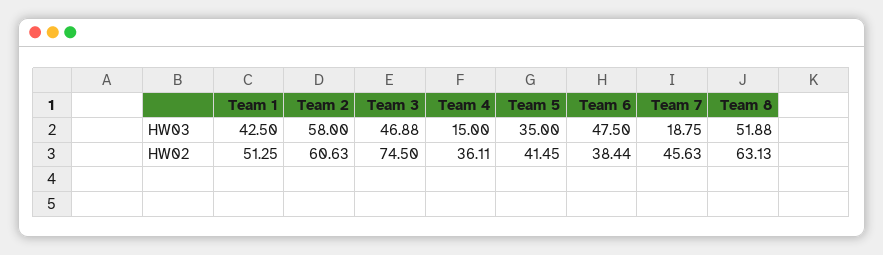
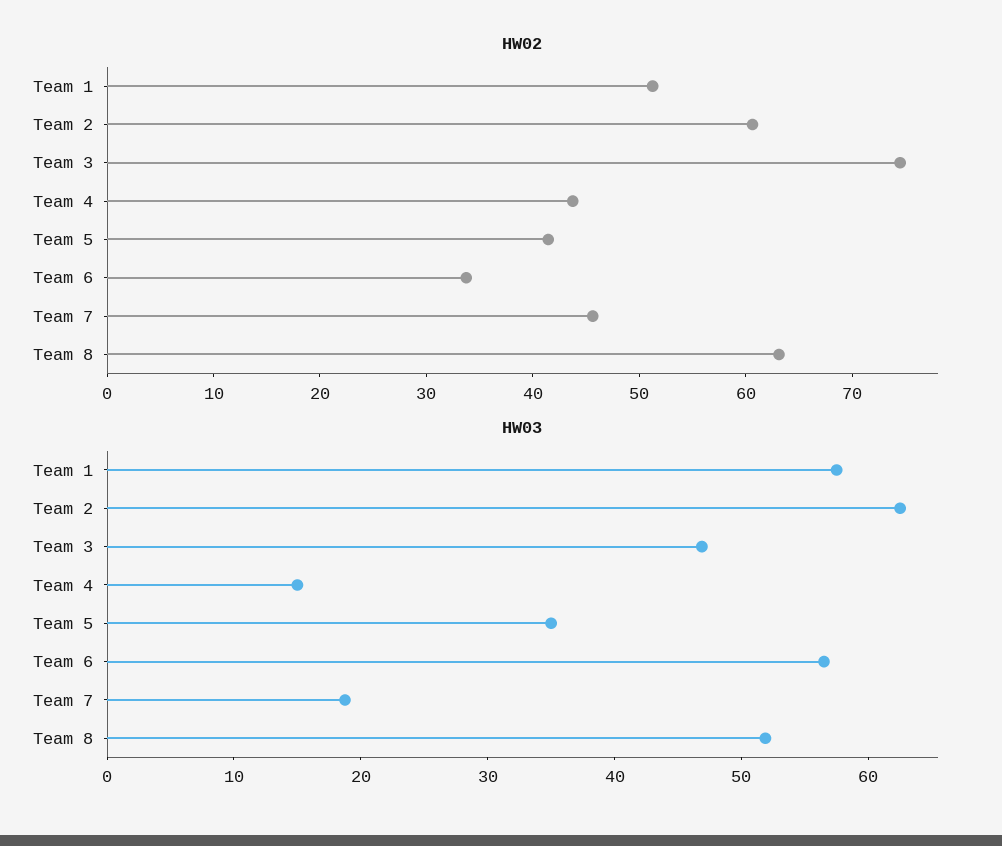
  {
    "HW03": {
-     "Team 1": 42.5,
+     "Team 1": 58,
-     "Team 2": 58,
+     "Team 2": 62,
      "Team 3": 46.88,
      "Team 4": 15,
      "Team 5": 35,
-     "Team 6": 47.5,
+     "Team 6": 56,
      "Team 7": 18.75,
      "Team 8": 51.88
    },
    "HW02": {
      "Team 1": 51.25,
      "Team 2": 60.63,
      "Team 3": 74.5,
-     "Team 4": 36.11,
+     "Team 4": 44,
      "Team 5": 41.45,
-     "Team 6": 38.44,
+     "Team 6": 34,
      "Team 7": 45.63,
      "Team 8": 63.13
    }
  }

